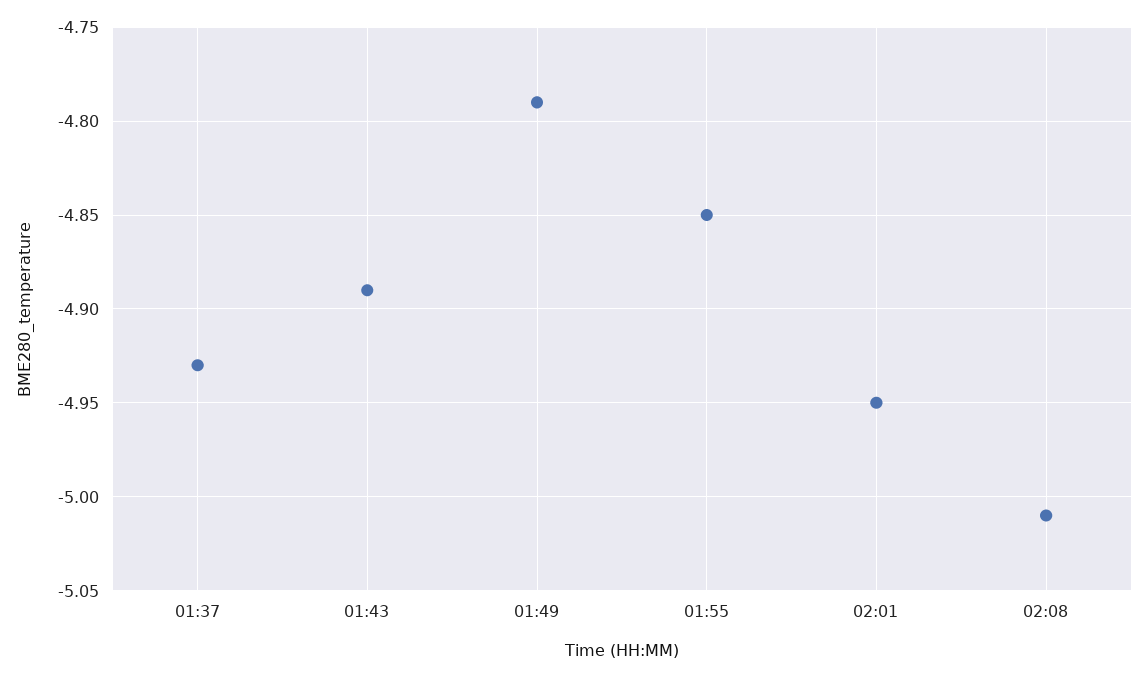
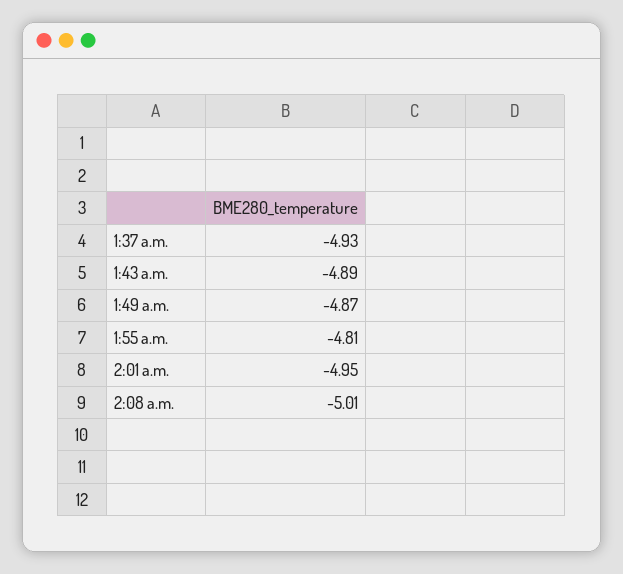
  {
    "01:37": -4.93,
    "01:43": -4.89,
-   "01:49": -4.79,
+   "01:49": -4.87,
-   "01:55": -4.85,
+   "01:55": -4.81,
    "02:01": -4.95,
    "02:08": -5.01
  }

